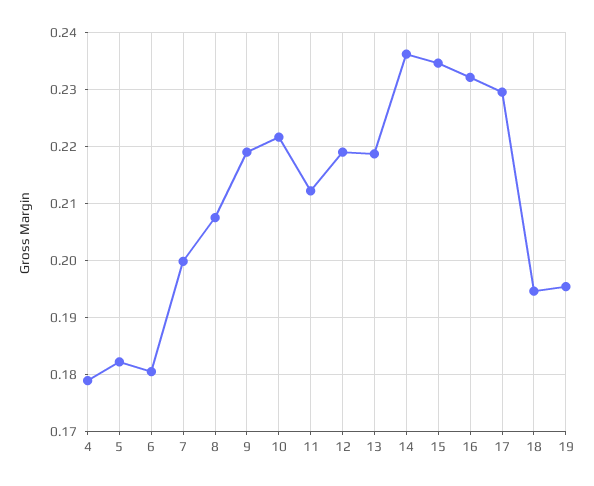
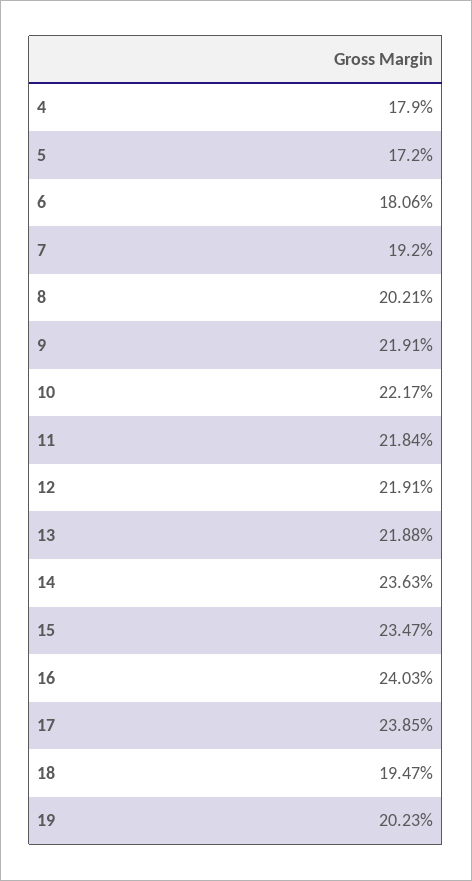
  {
    "4": 0.179,
-   "5": 0.182,
+   "5": 0.172,
    "6": 0.1806,
-   "7": 0.2,
+   "7": 0.192,
-   "8": 0.208,
+   "8": 0.2021,
    "9": 0.2191,
    "10": 0.2217,
-   "11": 0.212,
+   "11": 0.2184,
    "12": 0.2191,
    "13": 0.2188,
    "14": 0.2363,
    "15": 0.2347,
-   "16": 0.232,
+   "16": 0.2403,
-   "17": 0.23,
+   "17": 0.2385,
    "18": 0.1947,
-   "19": 0.196
+   "19": 0.2023
  }

